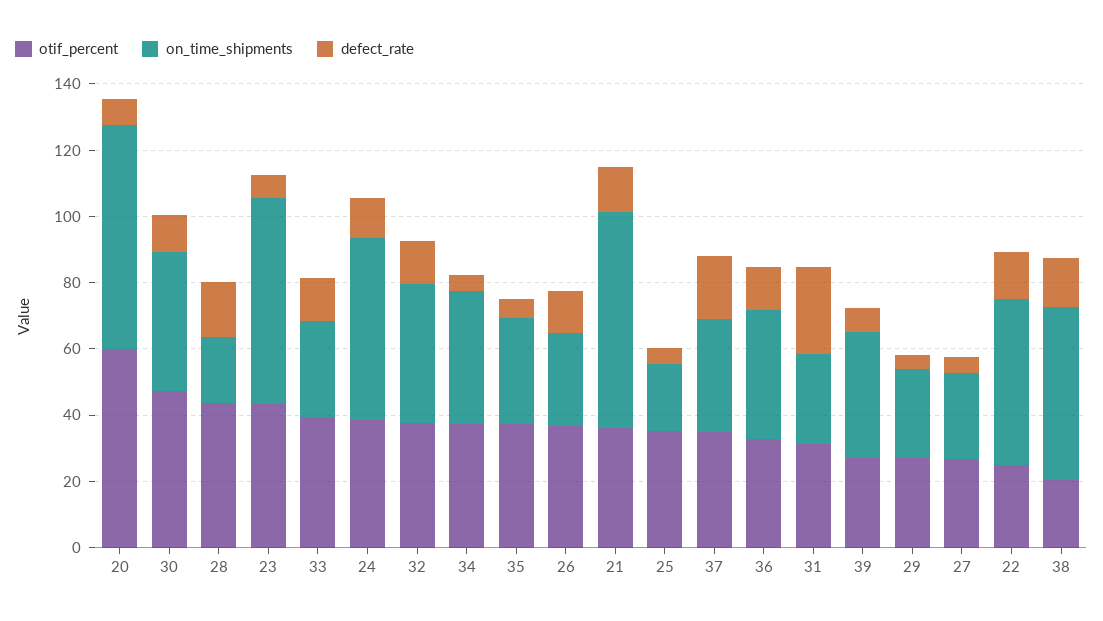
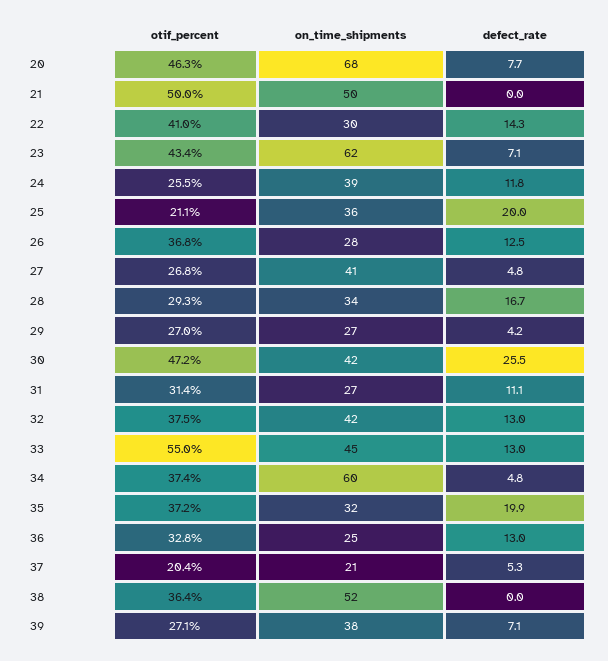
  {
    "otif_percent": {
-     "20": 60,
+     "20": 46.3,
      "30": 47.2,
-     "28": 45,
+     "28": 29.3,
      "23": 43.4,
-     "33": 40,
+     "33": 55,
-     "24": 40,
+     "24": 25.5,
      "32": 37.5,
      "34": 37.4,
      "35": 37.2,
      "26": 36.8,
-     "21": 35,
+     "21": 50,
-     "25": 35,
+     "25": 21.1,
-     "37": 35,
+     "37": 20.4,
      "36": 32.8,
      "31": 31.4,
      "39": 27.1,
      "29": 27,
      "27": 26.8,
-     "22": 25,
+     "22": 41,
-     "38": 20
+     "38": 36.4
    },
    "on_time_shipments": {
      "20": 68,
      "30": 42,
-     "28": 20,
+     "28": 34,
      "23": 62,
-     "33": 30,
+     "33": 45,
-     "24": 55,
+     "24": 39,
      "32": 42,
-     "34": 40,
+     "34": 60,
      "35": 32,
      "26": 28,
-     "21": 65,
+     "21": 50,
-     "25": 20,
+     "25": 36,
-     "37": 35,
+     "37": 21,
-     "36": 40,
+     "36": 25,
      "31": 27,
      "39": 38,
      "29": 27,
-     "27": 25,
+     "27": 41,
-     "22": 50,
+     "22": 30,
      "38": 52
    },
    "defect_rate": {
      "20": 7.7,
-     "30": 10,
+     "30": 25.5,
      "28": 16.7,
      "23": 7.1,
      "33": 13,
      "24": 11.8,
      "32": 13,
      "34": 4.8,
-     "35": 5,
+     "35": 19.9,
      "26": 12.5,
-     "21": 15,
+     "21": 0,
-     "25": 5,
+     "25": 20,
-     "37": 20,
+     "37": 5.3,
      "36": 13,
-     "31": 25,
+     "31": 11.1,
      "39": 7.1,
      "29": 4.2,
      "27": 4.8,
      "22": 14.3,
-     "38": 15
+     "38": 0
    }
  }

